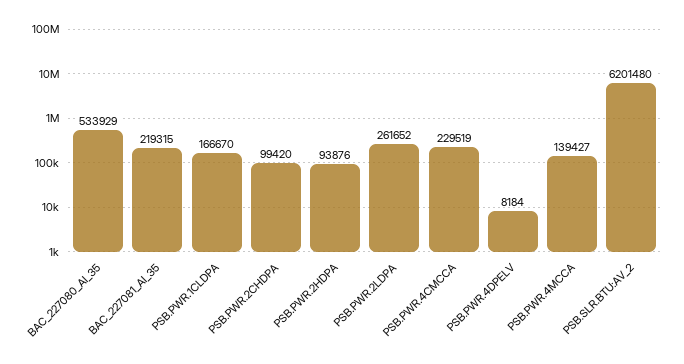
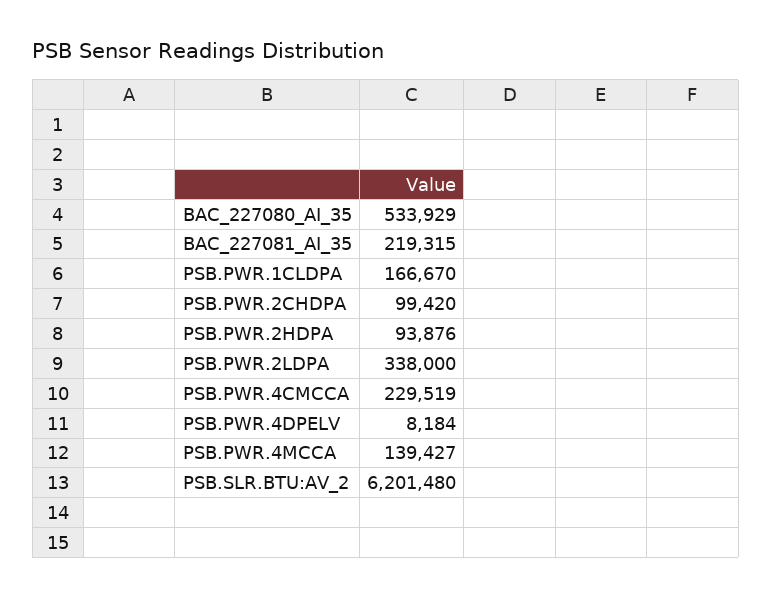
  {
    "BAC_227080_AI_35": 533929,
    "BAC_227081_AI_35": 219315,
    "PSB.PWR.1CLDPA": 166670,
    "PSB.PWR.2CHDPA": 99420,
    "PSB.PWR.2HDPA": 93876,
-   "PSB.PWR.2LDPA": 261652,
+   "PSB.PWR.2LDPA": 338000,
    "PSB.PWR.4CMCCA": 229519,
    "PSB.PWR.4DPELV": 8184,
    "PSB.PWR.4MCCA": 139427,
    "PSB.SLR.BTU:AV_2": 6201480
  }

